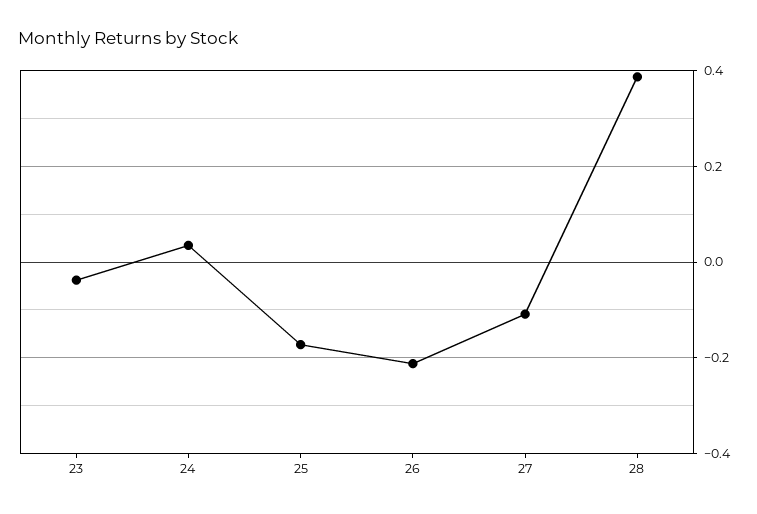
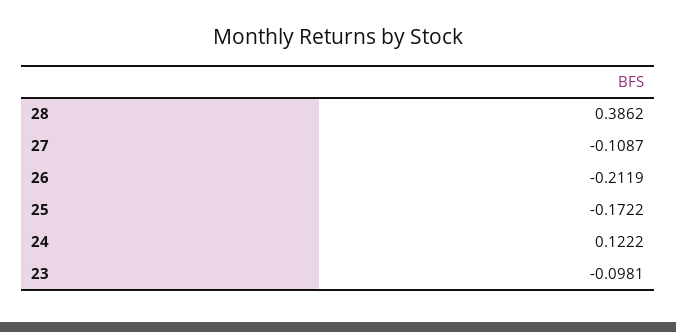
  {
-   "23": -0.04,
+   "23": -0.0981,
-   "24": 0.04,
+   "24": 0.1222,
    "25": -0.1722,
    "26": -0.2119,
    "27": -0.1087,
    "28": 0.3862
  }

